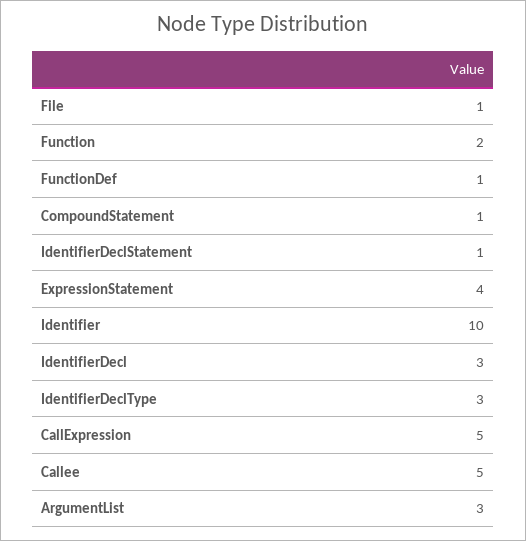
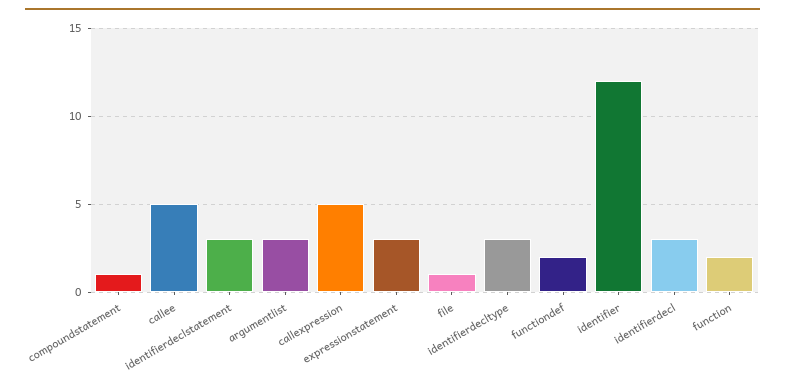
  {
    "File": 1,
    "Function": 2,
-   "FunctionDef": 1,
+   "FunctionDef": 2,
    "CompoundStatement": 1,
-   "IdentifierDeclStatement": 1,
+   "IdentifierDeclStatement": 3,
-   "ExpressionStatement": 4,
+   "ExpressionStatement": 3,
-   "Identifier": 10,
+   "Identifier": 12,
    "IdentifierDecl": 3,
    "IdentifierDeclType": 3,
    "CallExpression": 5,
    "Callee": 5,
    "ArgumentList": 3
  }

